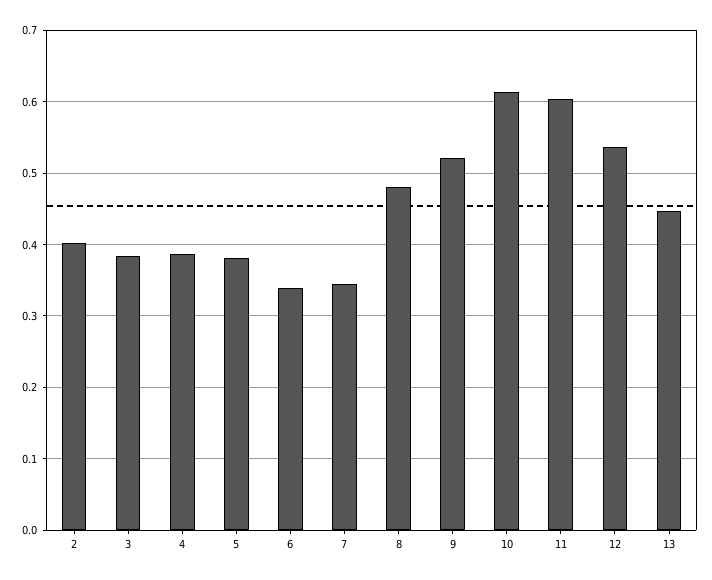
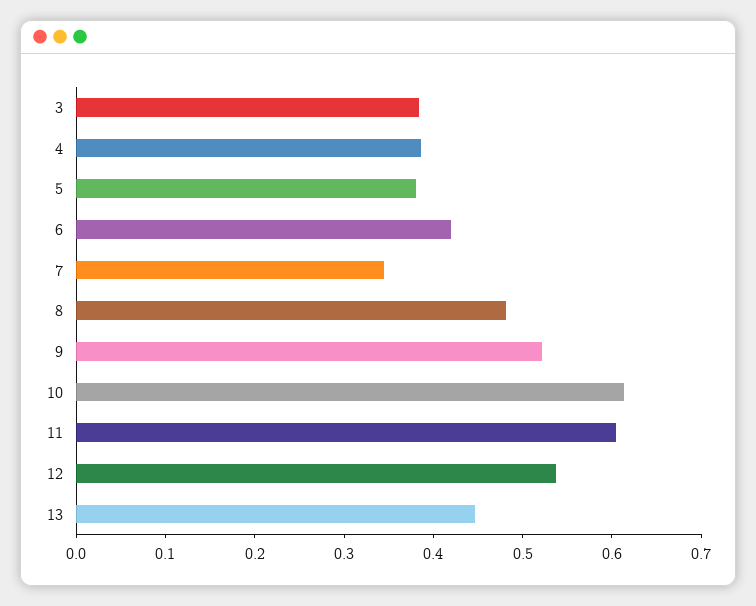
  {
-   "2": 0.4,
    "3": 0.38,
    "4": 0.39,
    "5": 0.38,
-   "6": 0.34,
+   "6": 0.42,
    "7": 0.34,
    "8": 0.48,
    "9": 0.52,
    "10": 0.61,
    "11": 0.6,
    "12": 0.54,
    "13": 0.45
  }

